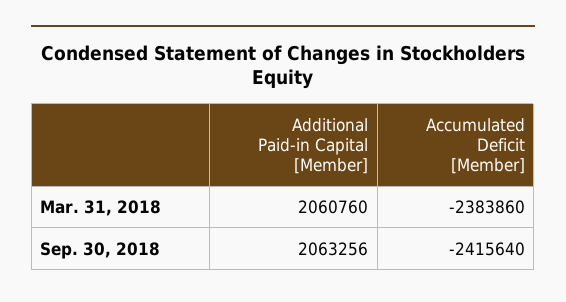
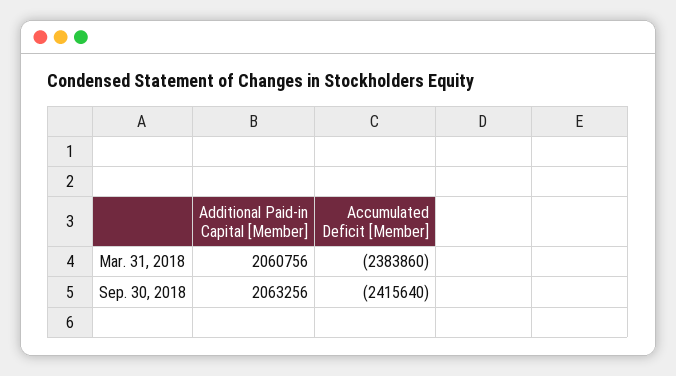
  {
    "Additional Paid-in Capital [Member]": {
-     "Mar. 31, 2018": 2060760,
+     "Mar. 31, 2018": 2060756,
      "Sep. 30, 2018": 2063256
    },
    "Accumulated Deficit [Member]": {
      "Mar. 31, 2018": -2383860,
      "Sep. 30, 2018": -2415640
    }
  }

